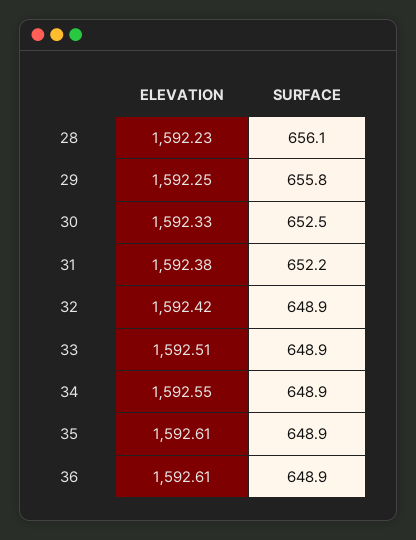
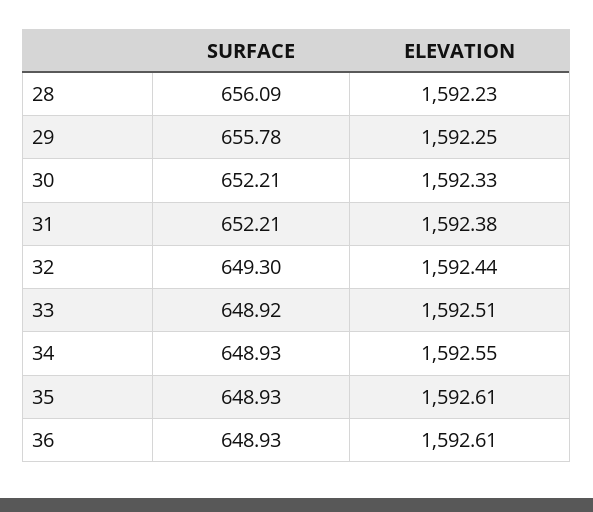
  {
    "ELEVATION": {
      "28": 1592.23,
      "29": 1592.25,
      "30": 1592.33,
      "31": 1592.38,
-     "32": 1592.42,
+     "32": 1592.44,
      "33": 1592.51,
      "34": 1592.55,
      "35": 1592.61,
      "36": 1592.61
    },
    "SURFACE": {
      "28": 656.09,
      "29": 655.78,
-     "30": 652.5,
+     "30": 652.21,
      "31": 652.21,
-     "32": 648.9,
+     "32": 649.3,
      "33": 648.92,
      "34": 648.93,
      "35": 648.93,
      "36": 648.93
    }
  }

